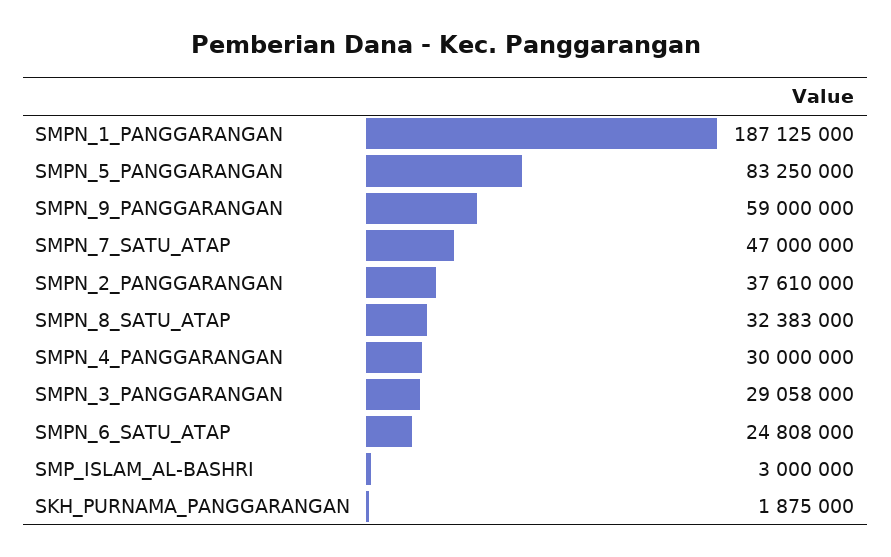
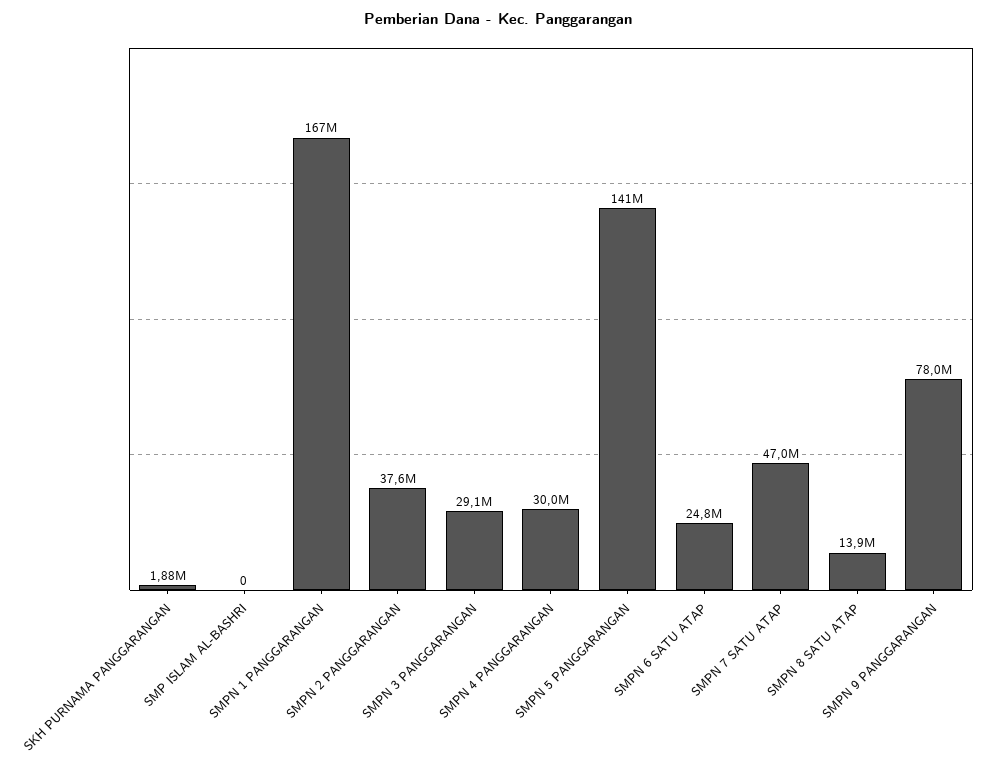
  {
-   "SMPN_1_PANGGARANGAN": 187125000,
+   "SMPN_1_PANGGARANGAN": 167000000,
-   "SMPN_5_PANGGARANGAN": 83250000,
+   "SMPN_5_PANGGARANGAN": 141000000,
-   "SMPN_9_PANGGARANGAN": 59000000,
+   "SMPN_9_PANGGARANGAN": 78000000,
    "SMPN_7_SATU_ATAP": 47000000,
    "SMPN_2_PANGGARANGAN": 37610000,
-   "SMPN_8_SATU_ATAP": 32383000,
+   "SMPN_8_SATU_ATAP": 13900000,
    "SMPN_4_PANGGARANGAN": 30000000,
    "SMPN_3_PANGGARANGAN": 29058000,
    "SMPN_6_SATU_ATAP": 24808000,
-   "SMP_ISLAM_AL-BASHRI": 3000000,
+   "SMP_ISLAM_AL-BASHRI": 0,
    "SKH_PURNAMA_PANGGARANGAN": 1875000
  }

